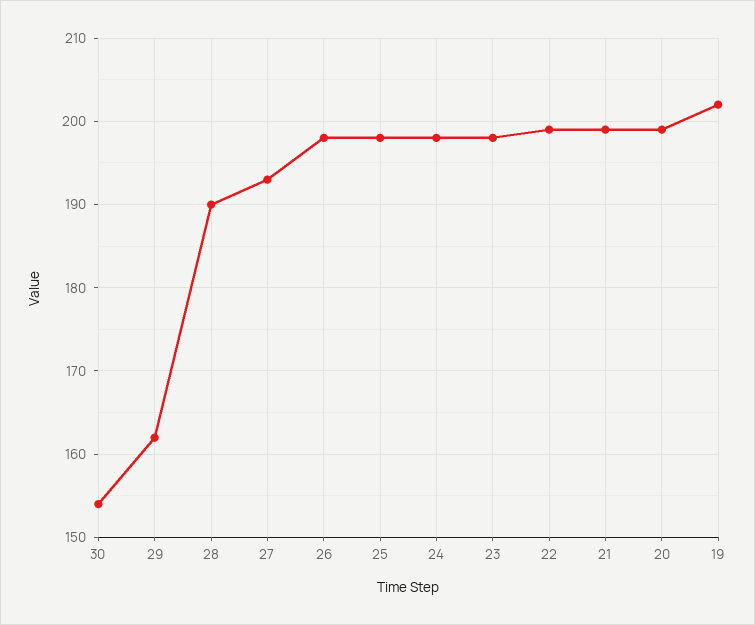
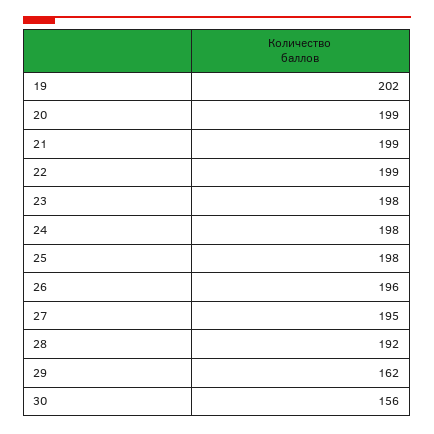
  {
-   "30": 154,
+   "30": 156,
    "29": 162,
-   "28": 190,
+   "28": 192,
-   "27": 193,
+   "27": 195,
-   "26": 198,
+   "26": 196,
    "25": 198,
    "24": 198,
    "23": 198,
    "22": 199,
    "21": 199,
    "20": 199,
    "19": 202
  }

